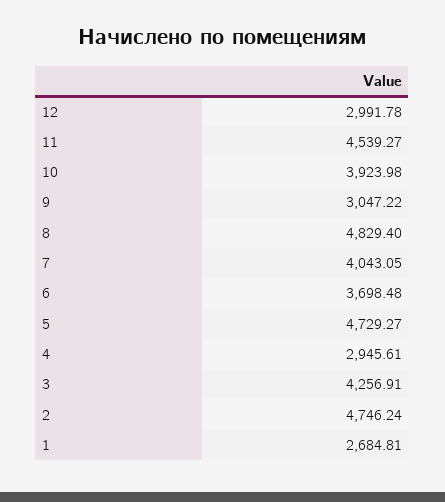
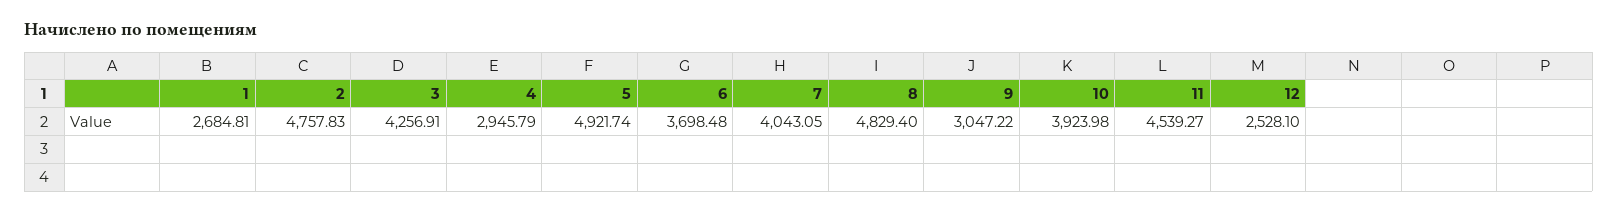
  {
-   "12": 2991.78,
+   "12": 2528.1,
    "11": 4539.27,
    "10": 3923.98,
    "9": 3047.22,
    "8": 4829.4,
    "7": 4043.05,
    "6": 3698.48,
-   "5": 4729.27,
+   "5": 4921.74,
-   "4": 2945.61,
+   "4": 2945.79,
    "3": 4256.91,
-   "2": 4746.24,
+   "2": 4757.83,
    "1": 2684.81
  }

